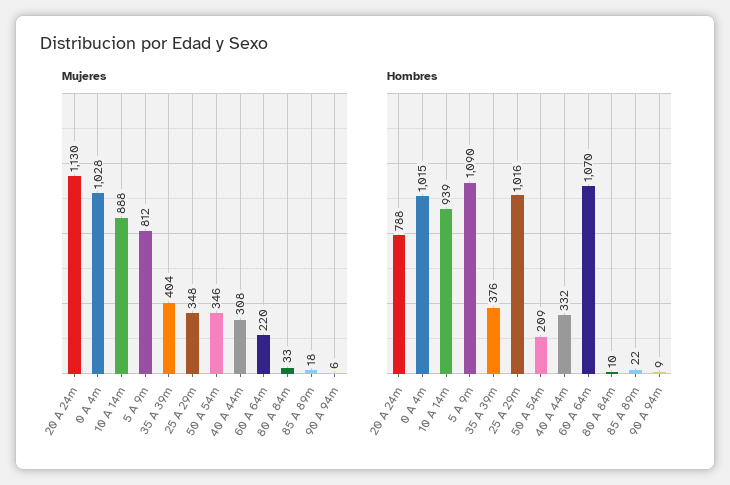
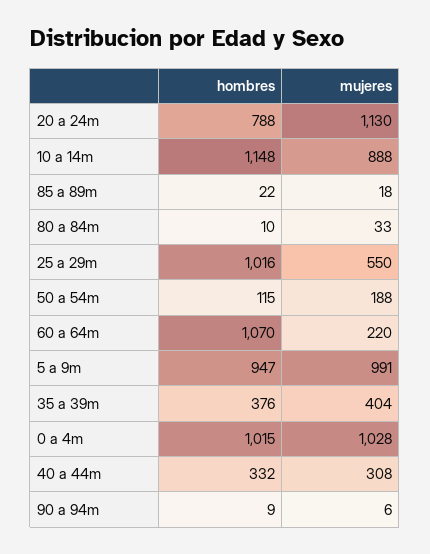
  {
    "Mujeres": {
      "20 A 24m": 1130,
      "0 A 4m": 1028,
      "10 A 14m": 888,
-     "5 A 9m": 812,
+     "5 A 9m": 991,
      "35 A 39m": 404,
-     "25 A 29m": 348,
+     "25 A 29m": 550,
-     "50 A 54m": 346,
+     "50 A 54m": 188,
      "40 A 44m": 308,
      "60 A 64m": 220,
      "80 A 84m": 33,
      "85 A 89m": 18,
      "90 A 94m": 6
    },
    "Hombres": {
      "20 A 24m": 788,
      "0 A 4m": 1015,
-     "10 A 14m": 939,
+     "10 A 14m": 1148,
-     "5 A 9m": 1090,
+     "5 A 9m": 947,
      "35 A 39m": 376,
      "25 A 29m": 1016,
-     "50 A 54m": 209,
+     "50 A 54m": 115,
      "40 A 44m": 332,
      "60 A 64m": 1070,
      "80 A 84m": 10,
      "85 A 89m": 22,
      "90 A 94m": 9
    }
  }

